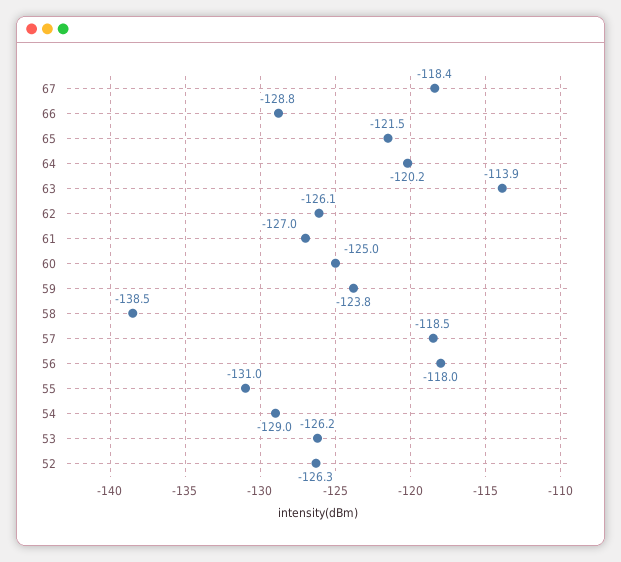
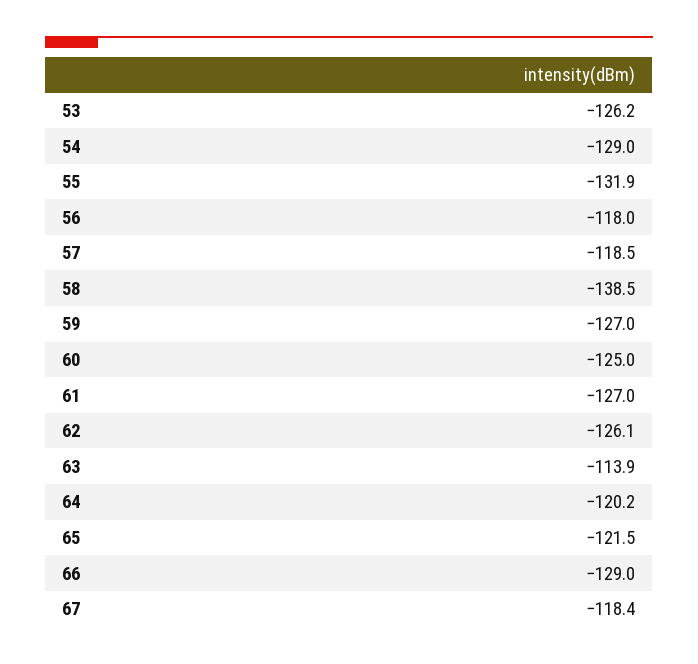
  {
    "67": -118.4,
-   "66": -128.8,
+   "66": -129,
    "65": -121.5,
    "64": -120.2,
    "63": -113.9,
    "62": -126.1,
    "61": -127,
    "60": -125,
-   "59": -123.8,
+   "59": -127,
    "58": -138.5,
    "57": -118.5,
    "56": -118,
-   "55": -131,
+   "55": -131.9,
    "54": -129,
-   "53": -126.2,
+   "53": -126.2
-   "52": -126.3
  }

